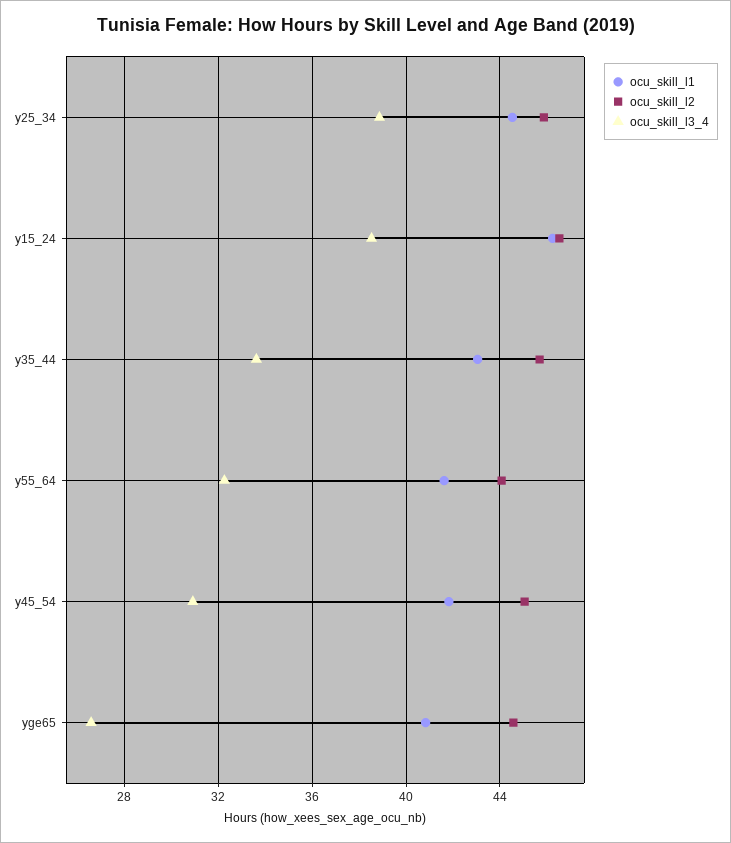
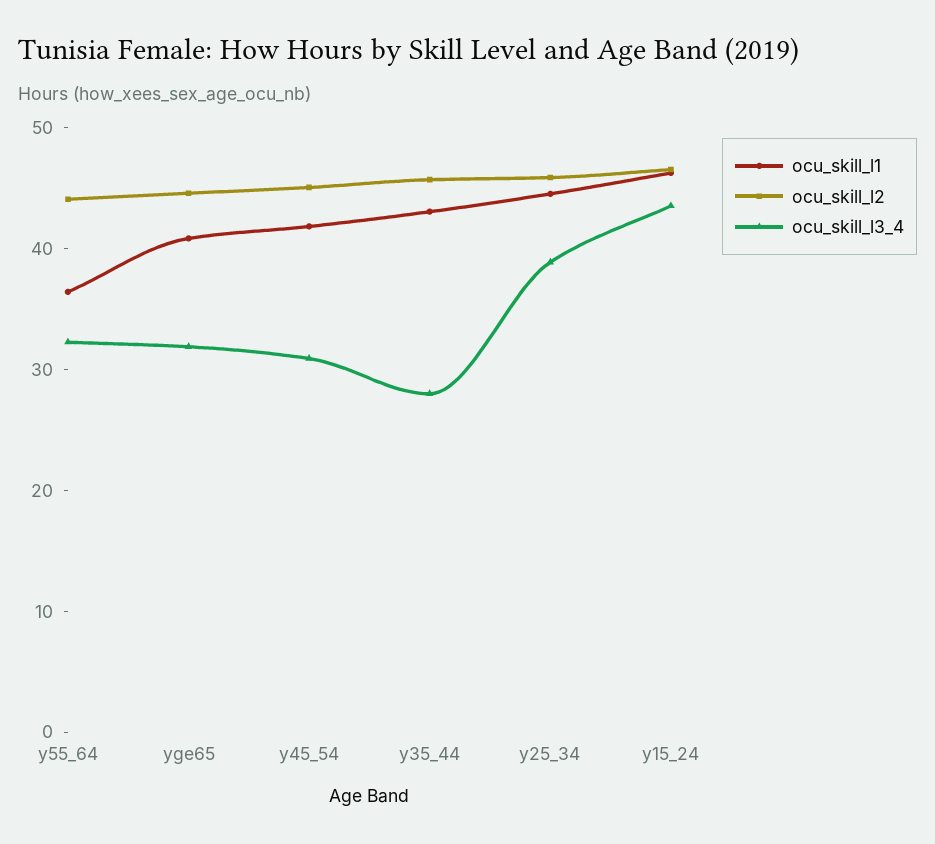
  {
    "ocu_skill_l1": {
      "y25_34": 44.5,
      "y15_24": 46.5,
      "y35_44": 43,
-     "y55_64": 41.5,
+     "y55_64": 36,
      "y45_54": 42,
      "yge65": 41
    },
    "ocu_skill_l2": {
      "y25_34": 46,
      "y15_24": 46.5,
      "y35_44": 45.5,
      "y55_64": 44,
      "y45_54": 45,
      "yge65": 44.5
    },
    "ocu_skill_l3_4": {
      "y25_34": 39,
-     "y15_24": 38.5,
+     "y15_24": 44,
-     "y35_44": 33.5,
+     "y35_44": 28,
      "y55_64": 32.5,
      "y45_54": 31,
-     "yge65": 26.5
+     "yge65": 32
    }
  }

